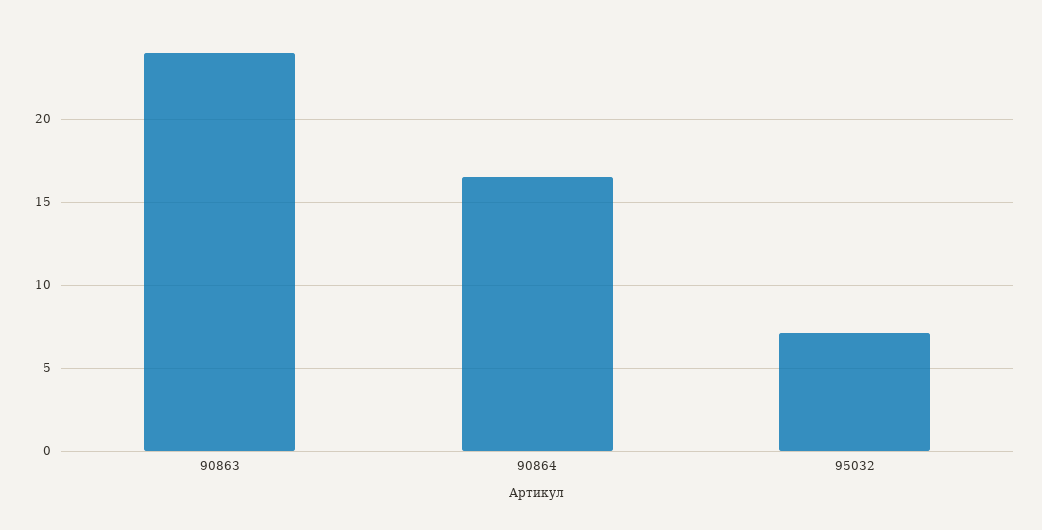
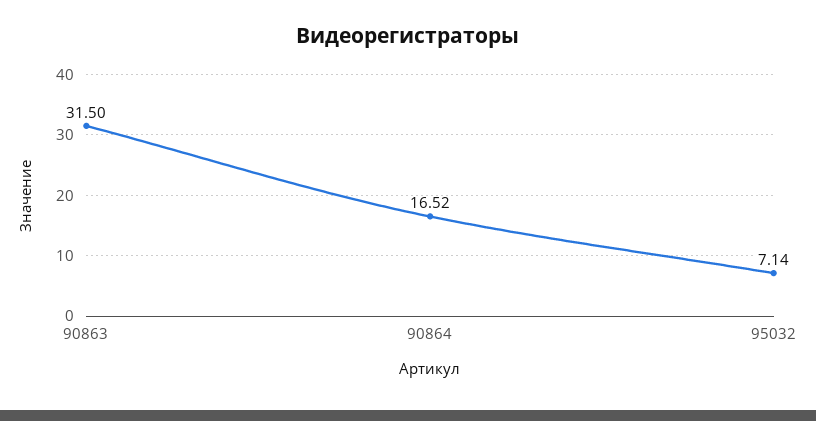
  {
-   "90863": 24,
+   "90863": 31.5,
    "90864": 16.52,
    "95032": 7.14
  }

